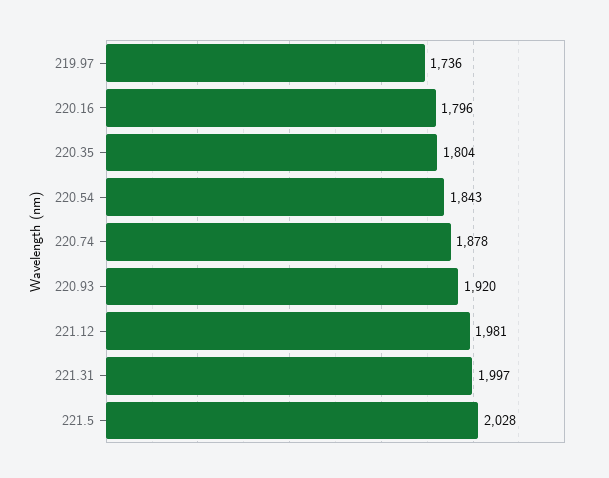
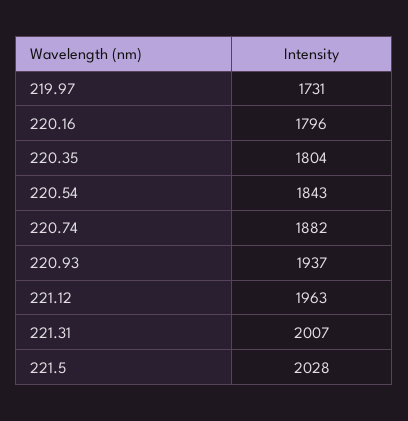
  {
-   "219.97": 1736,
+   "219.97": 1731,
    "220.16": 1796,
    "220.35": 1804,
    "220.54": 1843,
-   "220.74": 1878,
+   "220.74": 1882,
-   "220.93": 1920,
+   "220.93": 1937,
-   "221.12": 1981,
+   "221.12": 1963,
-   "221.31": 1997,
+   "221.31": 2007,
    "221.5": 2028
  }

